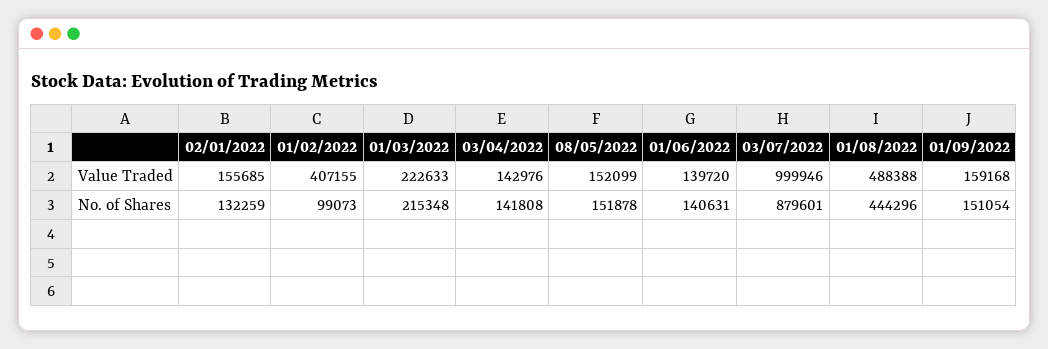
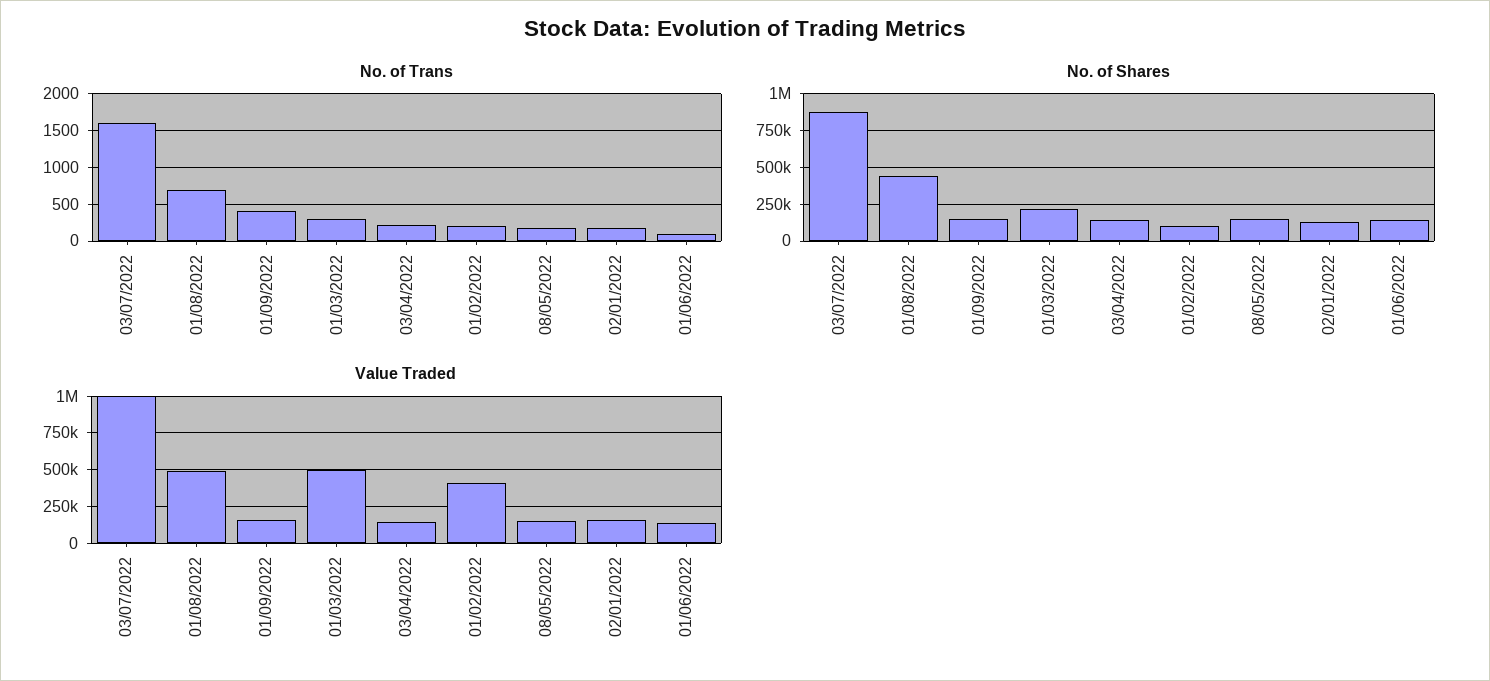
  {
    "Value Traded": {
      "02/01/2022": 155685,
      "01/02/2022": 407155,
-     "01/03/2022": 222633,
+     "01/03/2022": 500000,
      "03/04/2022": 142976,
      "08/05/2022": 152099,
      "01/06/2022": 139720,
      "03/07/2022": 999946,
      "01/08/2022": 488388,
      "01/09/2022": 159168
    },
    "No. of Shares": {
      "02/01/2022": 132259,
      "01/02/2022": 99073,
      "01/03/2022": 215348,
      "03/04/2022": 141808,
      "08/05/2022": 151878,
      "01/06/2022": 140631,
      "03/07/2022": 879601,
      "01/08/2022": 444296,
      "01/09/2022": 151054
-   }
+   },
+   "No. of Trans": {
+     "03/07/2022": 1600,
+     "01/08/2022": 700,
+     "01/09/2022": 400,
+     "01/03/2022": 300,
+     "03/04/2022": 200,
+     "01/02/2022": 200,
+     "08/05/2022": 200,
+     "02/01/2022": 200,
+     "01/06/2022": 100
+   }
  }

